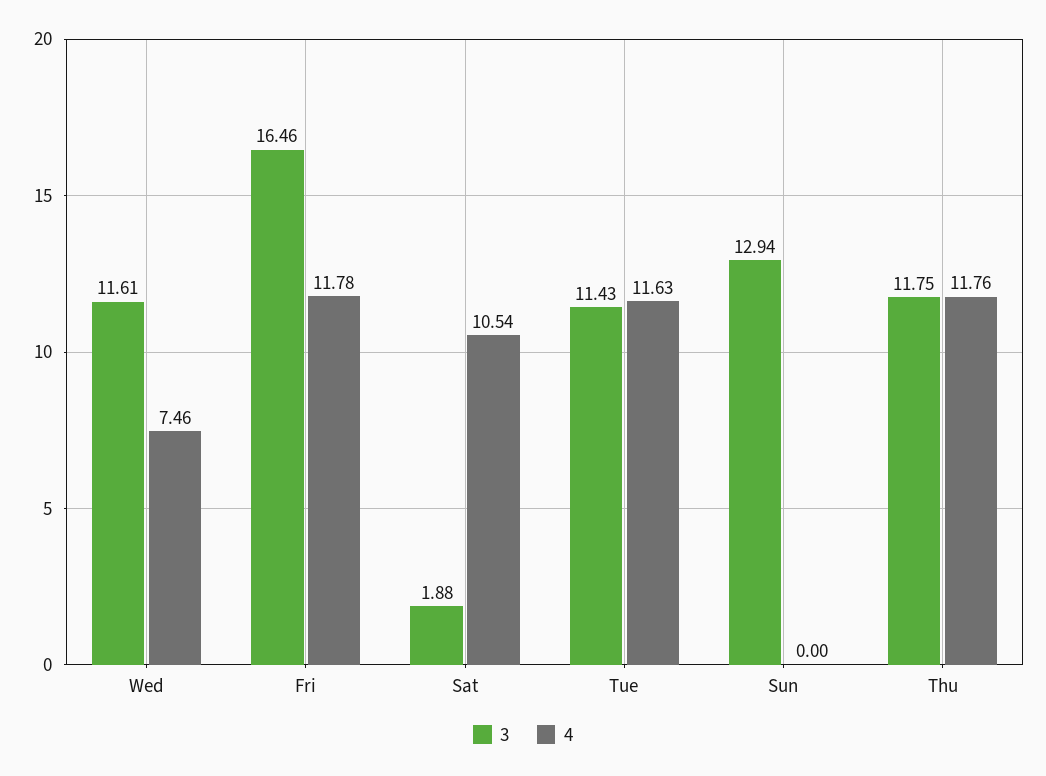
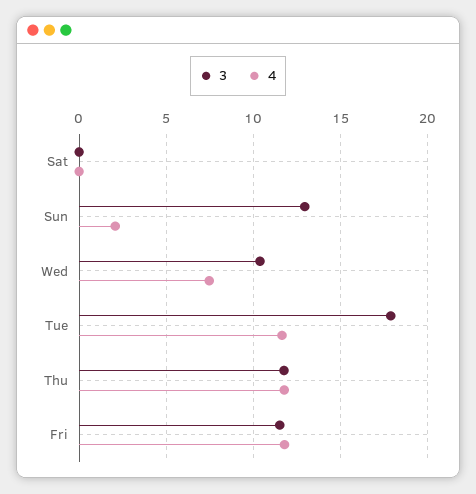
  {
    "3": {
-     "Wed": 11.61,
+     "Wed": 10.5,
-     "Fri": 16.46,
+     "Fri": 11.5,
-     "Sat": 1.88,
+     "Sat": 0,
-     "Tue": 11.43,
+     "Tue": 18,
      "Sun": 12.94,
      "Thu": 11.75
    },
    "4": {
      "Wed": 7.46,
      "Fri": 11.78,
-     "Sat": 10.54,
+     "Sat": 0,
      "Tue": 11.63,
-     "Sun": 0,
+     "Sun": 2,
      "Thu": 11.76
    }
  }

